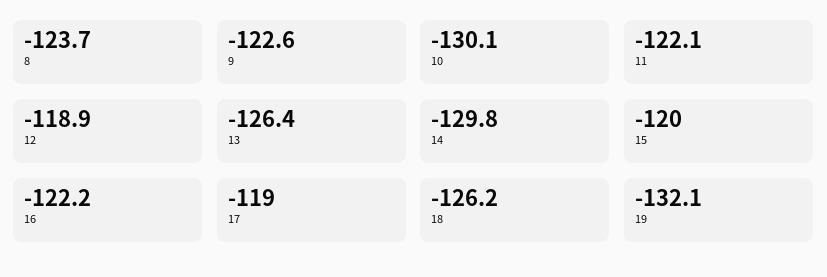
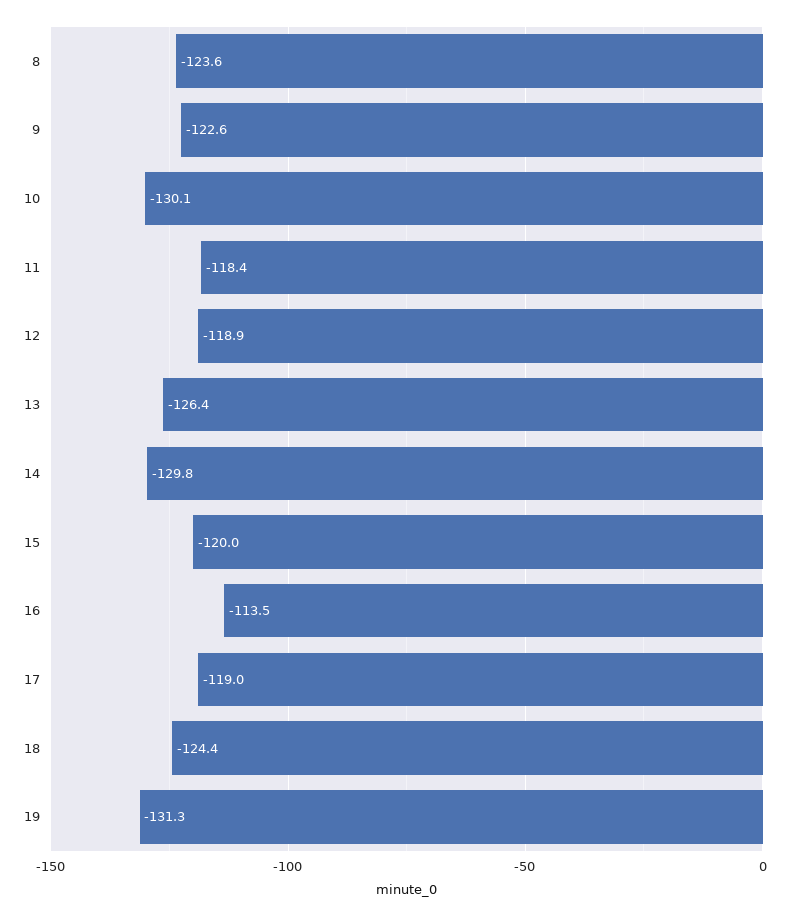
  {
-   "8": -123.7,
+   "8": -123.6,
    "9": -122.6,
    "10": -130.1,
-   "11": -122.1,
+   "11": -118.4,
    "12": -118.9,
    "13": -126.4,
    "14": -129.8,
    "15": -120,
-   "16": -122.2,
+   "16": -113.5,
    "17": -119,
-   "18": -126.2,
+   "18": -124.4,
-   "19": -132.1
+   "19": -131.3
  }

